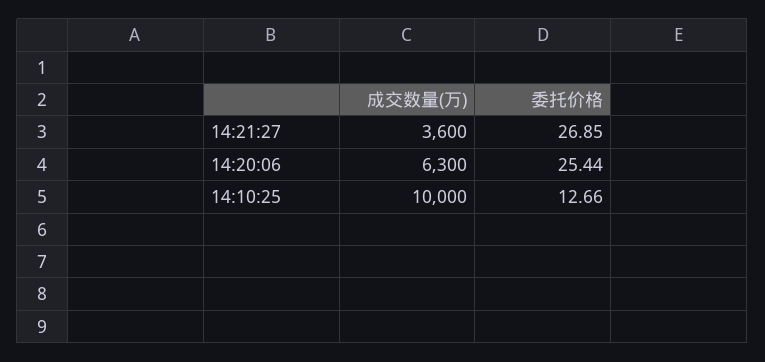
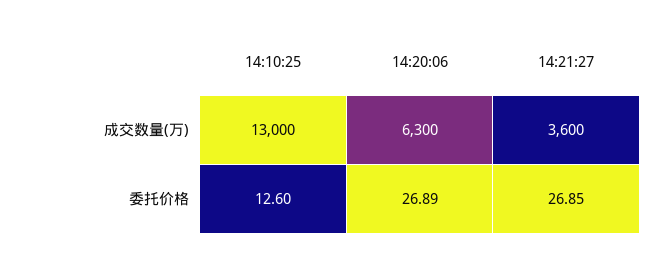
  {
    "成交数量(万)": {
      "14:21:27": 3600,
      "14:20:06": 6300,
-     "14:10:25": 10000
+     "14:10:25": 13000
    },
    "委托价格": {
      "14:21:27": 26.85,
-     "14:20:06": 25.44,
+     "14:20:06": 26.89,
-     "14:10:25": 12.66
+     "14:10:25": 12.6
    }
  }

